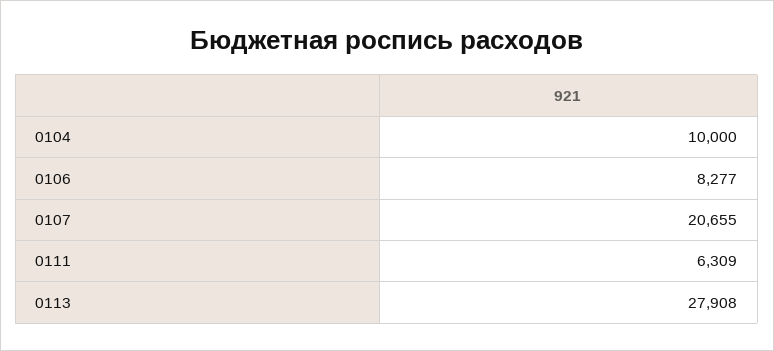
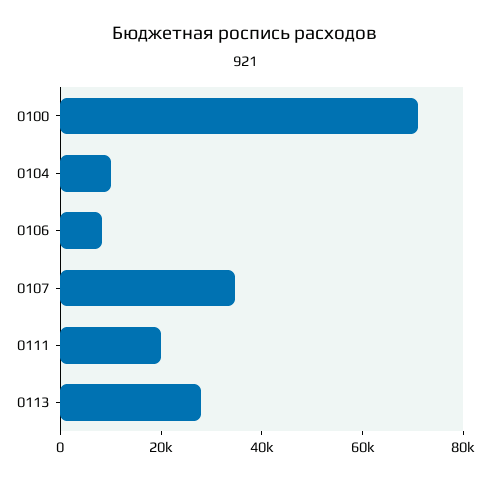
  {
    "0104": 10000,
    "0106": 8277,
-   "0107": 20655,
+   "0107": 35000,
-   "0111": 6309,
+   "0111": 20000,
-   "0113": 27908
+   "0113": 27908,
+   "0100": 70000
  }

